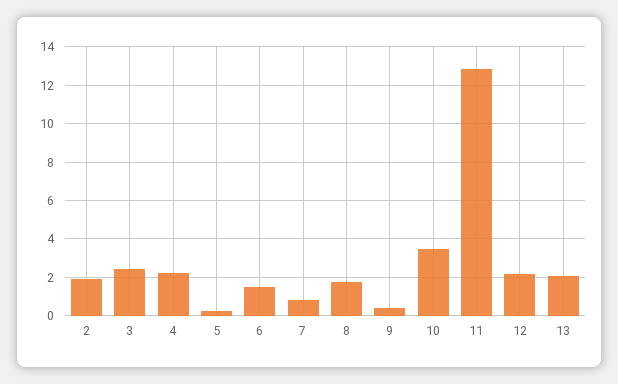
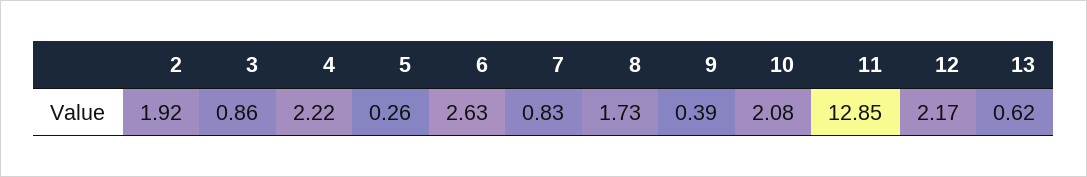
  {
    "2": 1.92,
-   "3": 2.5,
+   "3": 0.86,
    "4": 2.22,
    "5": 0.26,
-   "6": 1.5,
+   "6": 2.63,
    "7": 0.83,
    "8": 1.73,
    "9": 0.39,
-   "10": 3.5,
+   "10": 2.08,
    "11": 12.85,
    "12": 2.17,
-   "13": 2
+   "13": 0.62
  }

